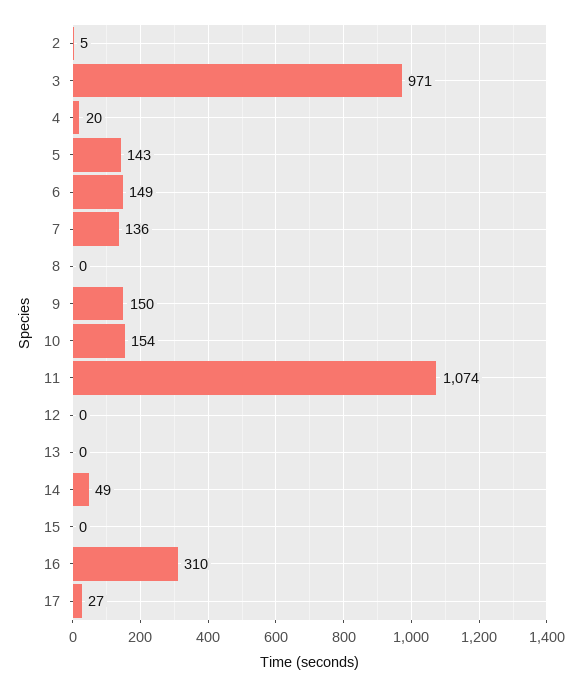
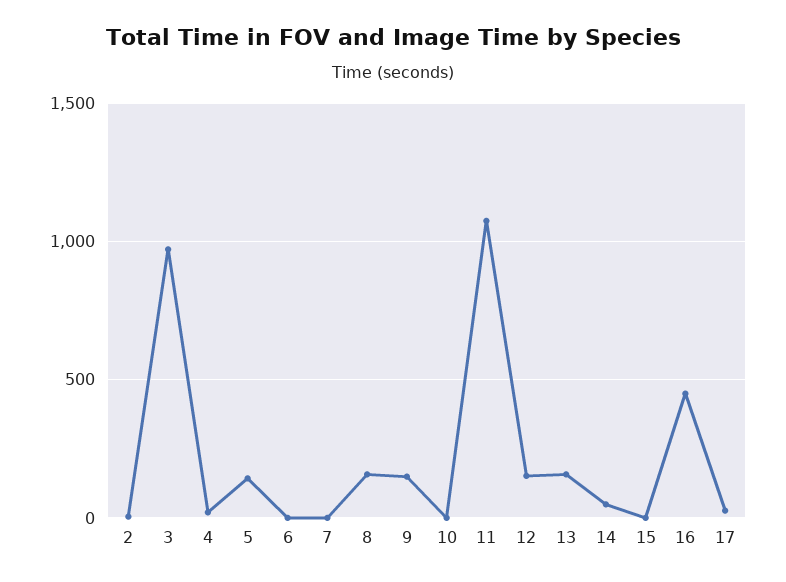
  {
    "2": 5,
    "3": 971,
    "4": 20,
    "5": 143,
-   "6": 149,
+   "6": 0,
-   "7": 136,
+   "7": 0,
-   "8": 0,
+   "8": 150,
    "9": 150,
-   "10": 154,
+   "10": 0,
    "11": 1074,
-   "12": 0,
+   "12": 150,
-   "13": 0,
+   "13": 150,
    "14": 49,
    "15": 0,
-   "16": 310,
+   "16": 450,
    "17": 27
  }

